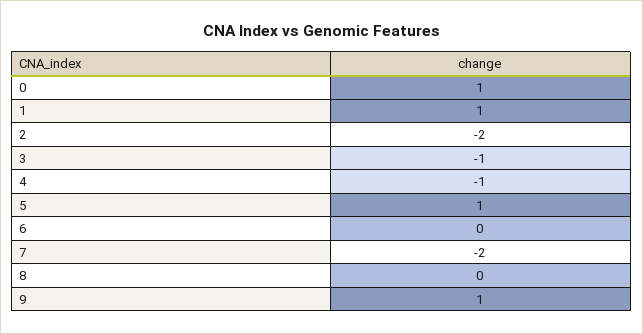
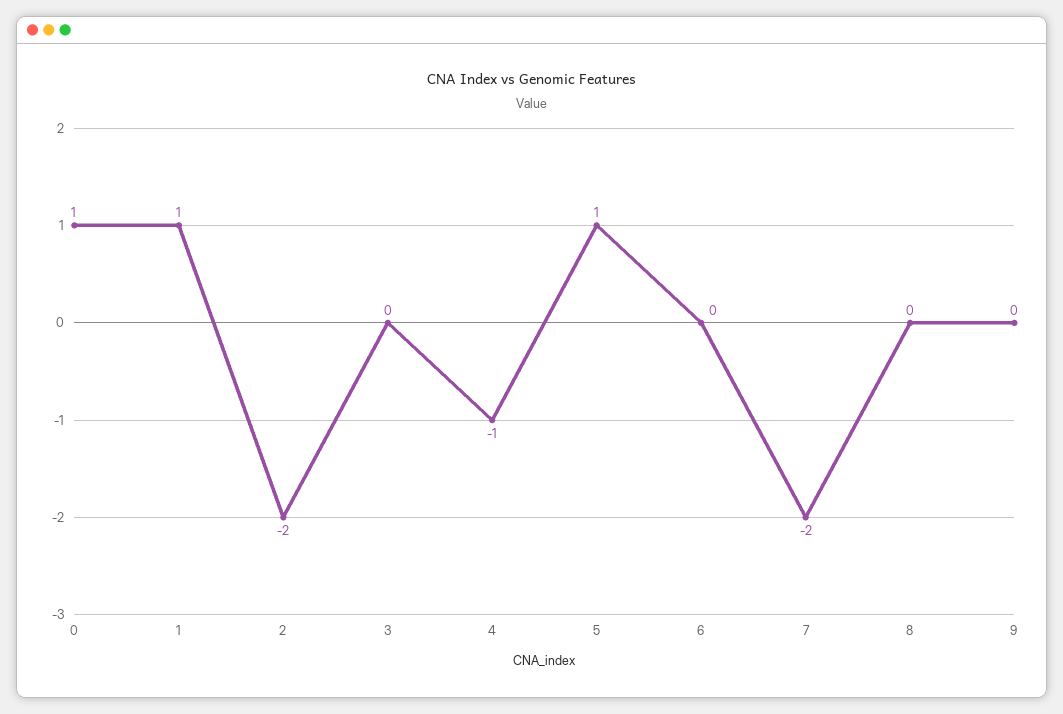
  {
    "0": 1,
    "1": 1,
    "2": -2,
-   "3": -1,
+   "3": 0,
    "4": -1,
    "5": 1,
    "6": 0,
    "7": -2,
    "8": 0,
-   "9": 1
+   "9": 0
  }

